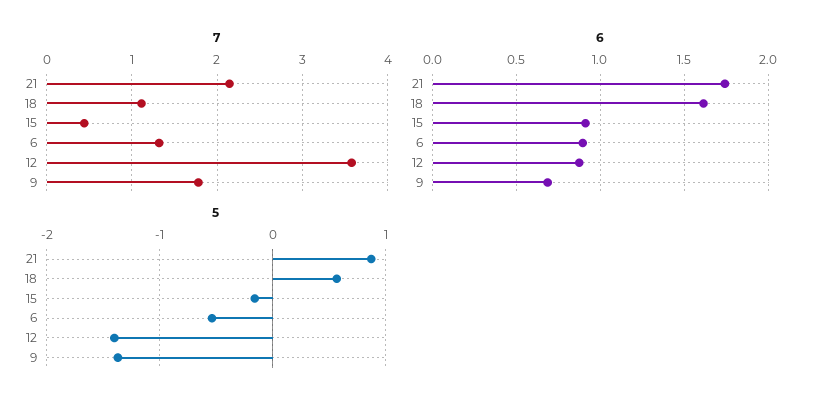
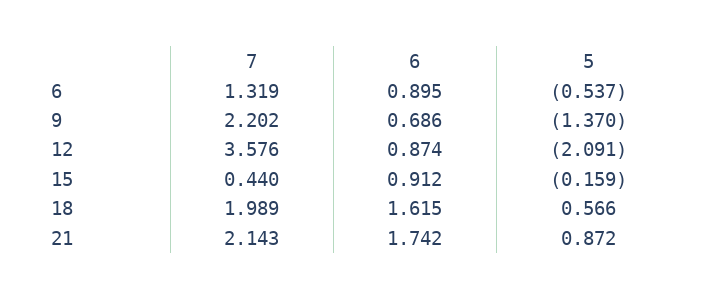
  {
    "7": {
      "21": 2.143,
-     "18": 1.1,
+     "18": 1.989,
      "15": 0.44,
      "6": 1.319,
      "12": 3.576,
-     "9": 1.8
+     "9": 2.202
    },
    "6": {
      "21": 1.742,
      "18": 1.615,
      "15": 0.912,
      "6": 0.895,
      "12": 0.874,
      "9": 0.686
    },
    "5": {
      "21": 0.872,
      "18": 0.566,
      "15": -0.159,
      "6": -0.537,
-     "12": -1.4,
+     "12": -2.091,
      "9": -1.37
    }
  }

